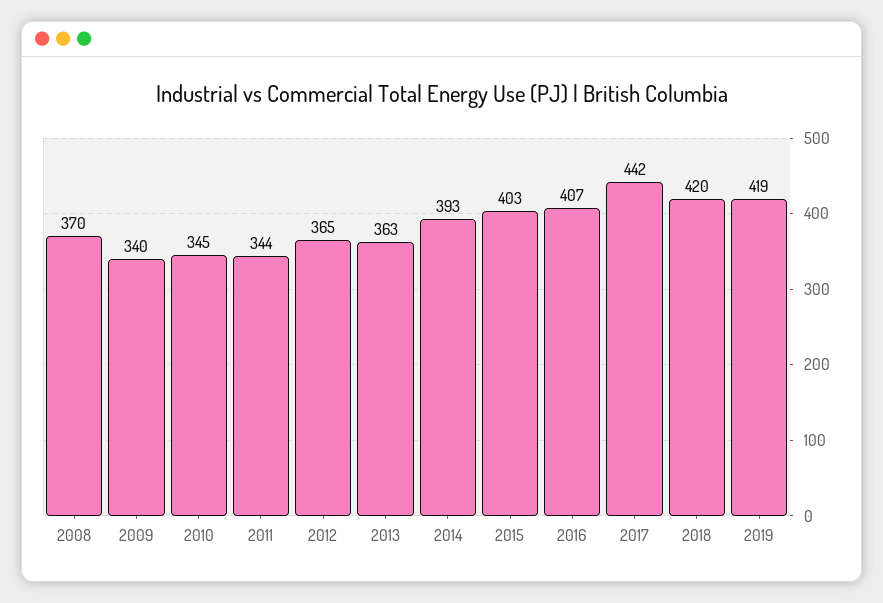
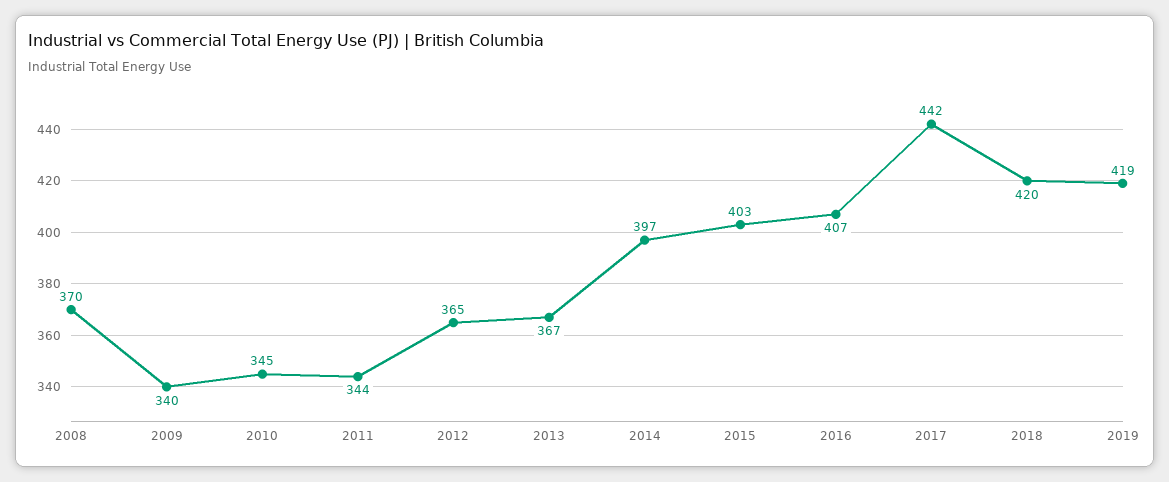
  {
    "2008": 370,
    "2009": 340,
    "2010": 345,
    "2011": 344,
    "2012": 365,
-   "2013": 363,
+   "2013": 367,
-   "2014": 393,
+   "2014": 397,
    "2015": 403,
    "2016": 407,
    "2017": 442,
    "2018": 420,
    "2019": 419
  }

